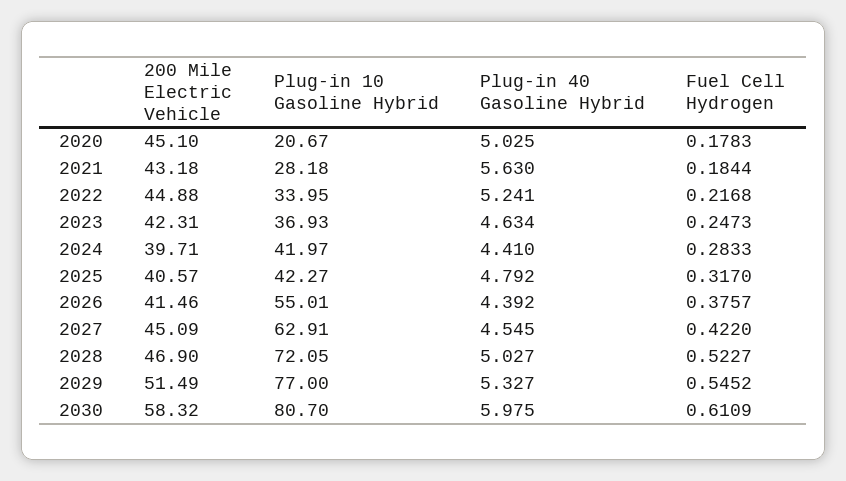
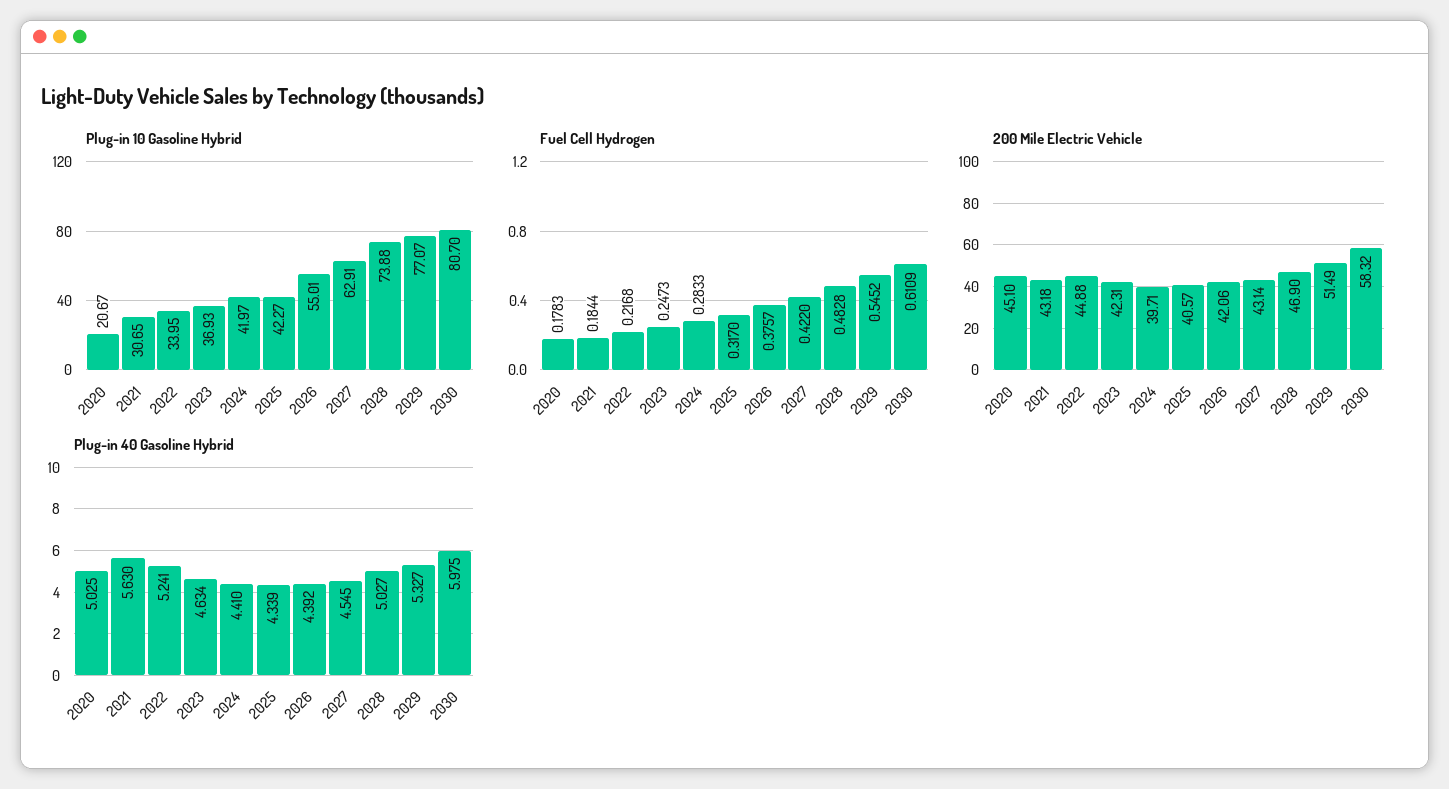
  {
    "200 Mile Electric Vehicle": {
      "2020": 45.1,
      "2021": 43.18,
      "2022": 44.88,
      "2023": 42.31,
      "2024": 39.71,
      "2025": 40.57,
-     "2026": 41.46,
+     "2026": 42.06,
-     "2027": 45.09,
+     "2027": 43.14,
      "2028": 46.9,
      "2029": 51.49,
      "2030": 58.32
    },
    "Plug-in 10 Gasoline Hybrid": {
      "2020": 20.67,
-     "2021": 28.18,
+     "2021": 30.65,
      "2022": 33.95,
      "2023": 36.93,
      "2024": 41.97,
      "2025": 42.27,
      "2026": 55.01,
      "2027": 62.91,
-     "2028": 72.05,
+     "2028": 73.88,
-     "2029": 77,
+     "2029": 77.07,
      "2030": 80.7
    },
    "Plug-in 40 Gasoline Hybrid": {
      "2020": 5.025,
      "2021": 5.63,
      "2022": 5.241,
      "2023": 4.634,
      "2024": 4.41,
-     "2025": 4.792,
+     "2025": 4.339,
      "2026": 4.392,
      "2027": 4.545,
      "2028": 5.027,
      "2029": 5.327,
      "2030": 5.975
    },
    "Fuel Cell Hydrogen": {
      "2020": 0.1783,
      "2021": 0.1844,
      "2022": 0.2168,
      "2023": 0.2473,
      "2024": 0.2833,
      "2025": 0.317,
      "2026": 0.3757,
      "2027": 0.422,
-     "2028": 0.5227,
+     "2028": 0.4828,
      "2029": 0.5452,
      "2030": 0.6109
    }
  }

